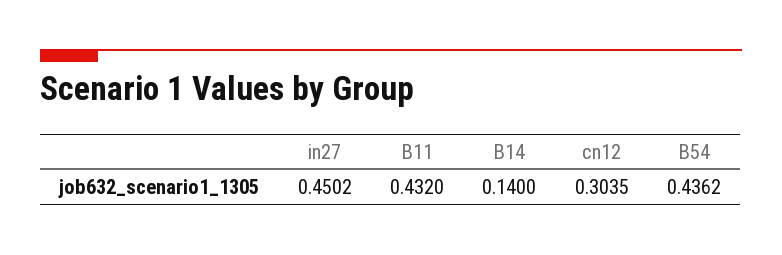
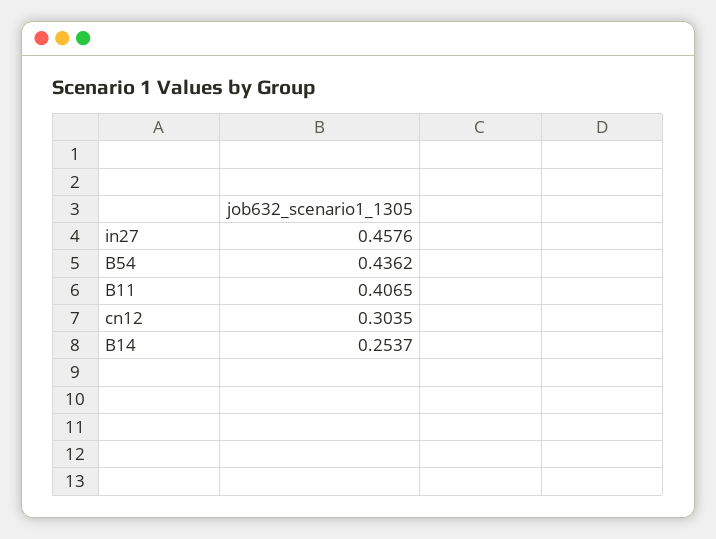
  {
-   "in27": 0.4502,
+   "in27": 0.4576,
-   "B11": 0.432,
+   "B11": 0.4065,
-   "B14": 0.14,
+   "B14": 0.2537,
    "cn12": 0.3035,
    "B54": 0.4362
  }

